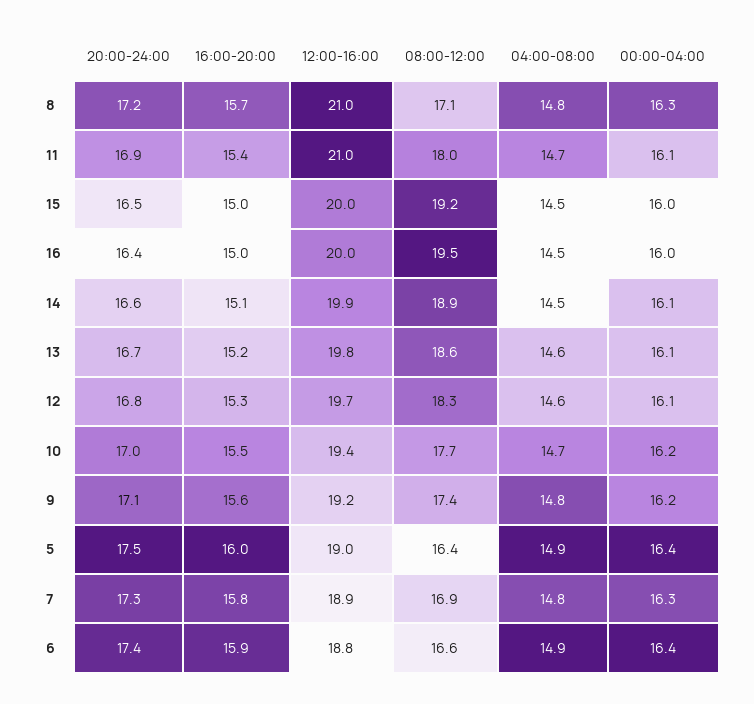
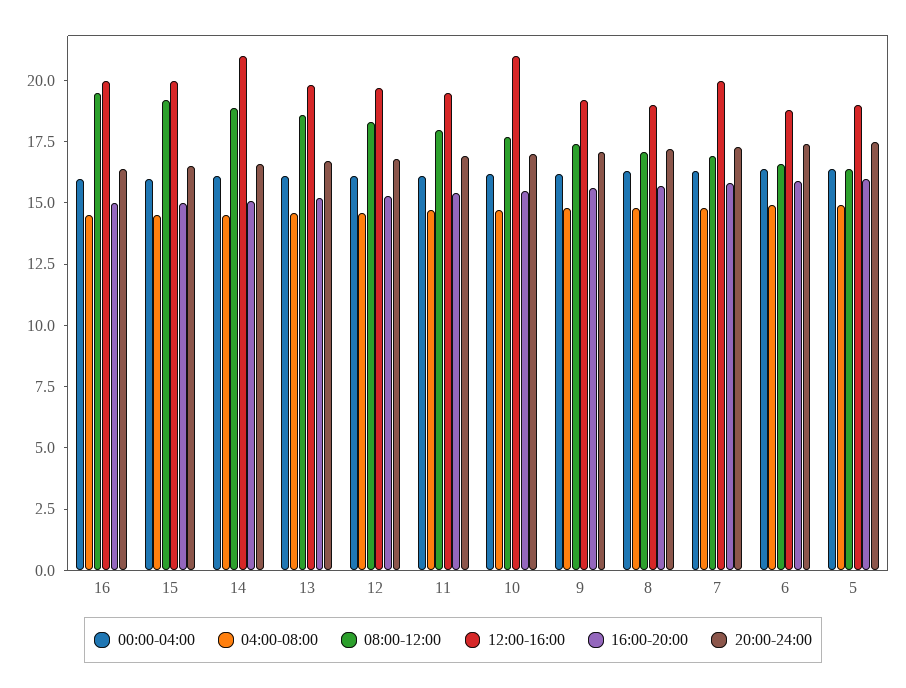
  {
    "20:00-24:00": {
      "8": 17.2,
      "11": 16.9,
      "15": 16.5,
      "16": 16.4,
      "14": 16.6,
      "13": 16.7,
      "12": 16.8,
      "10": 17,
      "9": 17.1,
      "5": 17.5,
      "7": 17.3,
      "6": 17.4
    },
    "16:00-20:00": {
      "8": 15.7,
      "11": 15.4,
      "15": 15,
      "16": 15,
      "14": 15.1,
      "13": 15.2,
      "12": 15.3,
      "10": 15.5,
      "9": 15.6,
      "5": 16,
      "7": 15.8,
      "6": 15.9
    },
    "12:00-16:00": {
-     "8": 21,
+     "8": 19,
-     "11": 21,
+     "11": 19.5,
      "15": 20,
      "16": 20,
-     "14": 19.9,
+     "14": 21,
      "13": 19.8,
      "12": 19.7,
-     "10": 19.4,
+     "10": 21,
      "9": 19.2,
      "5": 19,
-     "7": 18.9,
+     "7": 20,
      "6": 18.8
    },
    "08:00-12:00": {
      "8": 17.1,
      "11": 18,
      "15": 19.2,
      "16": 19.5,
      "14": 18.9,
      "13": 18.6,
      "12": 18.3,
      "10": 17.7,
      "9": 17.4,
      "5": 16.4,
      "7": 16.9,
      "6": 16.6
    },
    "04:00-08:00": {
      "8": 14.8,
      "11": 14.7,
      "15": 14.5,
      "16": 14.5,
      "14": 14.5,
      "13": 14.6,
      "12": 14.6,
      "10": 14.7,
      "9": 14.8,
      "5": 14.9,
      "7": 14.8,
      "6": 14.9
    },
    "00:00-04:00": {
      "8": 16.3,
      "11": 16.1,
      "15": 16,
      "16": 16,
      "14": 16.1,
      "13": 16.1,
      "12": 16.1,
      "10": 16.2,
      "9": 16.2,
      "5": 16.4,
      "7": 16.3,
      "6": 16.4
    }
  }

